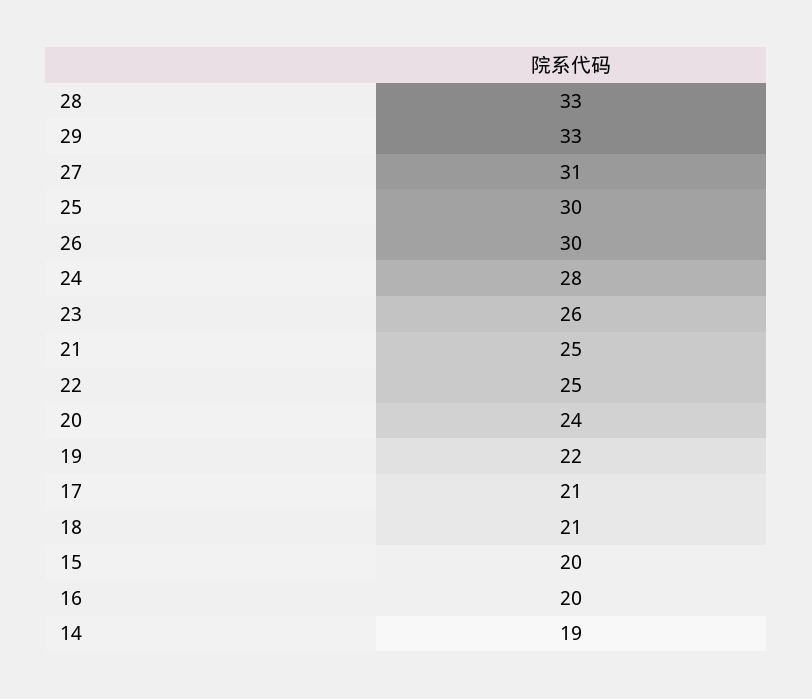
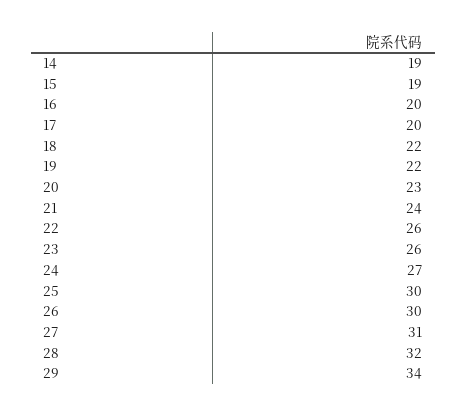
  {
-   "28": 33,
+   "28": 32,
-   "29": 33,
+   "29": 34,
    "27": 31,
    "25": 30,
    "26": 30,
-   "24": 28,
+   "24": 27,
    "23": 26,
-   "21": 25,
+   "21": 24,
-   "22": 25,
+   "22": 26,
-   "20": 24,
+   "20": 23,
    "19": 22,
-   "17": 21,
+   "17": 20,
-   "18": 21,
+   "18": 22,
-   "15": 20,
+   "15": 19,
    "16": 20,
    "14": 19
  }

